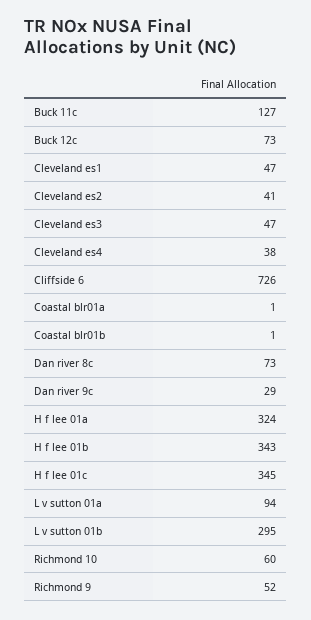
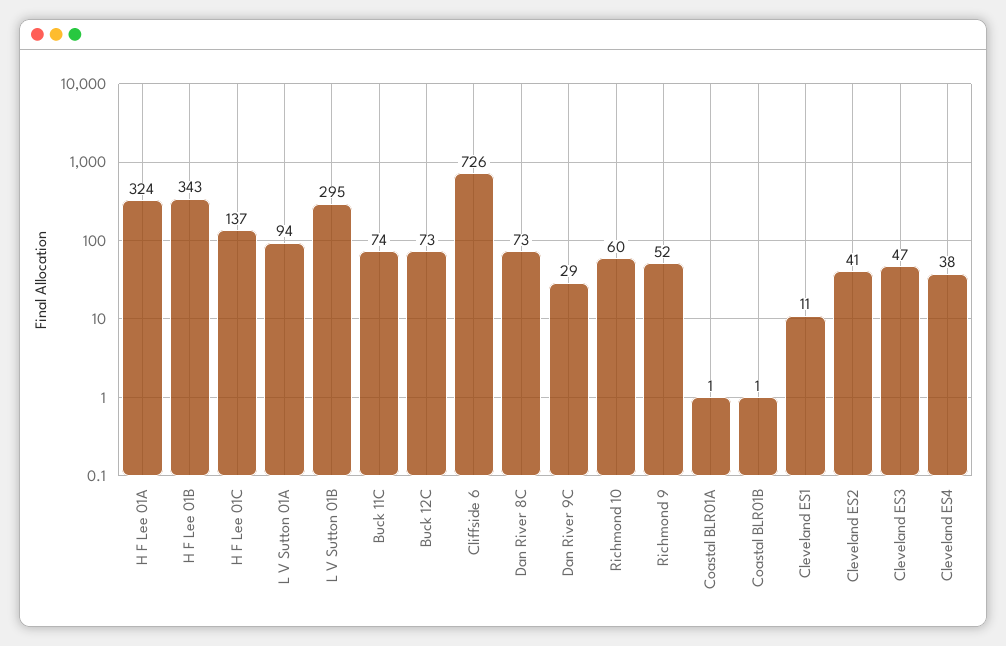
  {
-   "Buck 11c": 127,
+   "Buck 11c": 74,
    "Buck 12c": 73,
-   "Cleveland es1": 47,
+   "Cleveland es1": 11,
    "Cleveland es2": 41,
    "Cleveland es3": 47,
    "Cleveland es4": 38,
    "Cliffside 6": 726,
    "Coastal blr01a": 1,
    "Coastal blr01b": 1,
    "Dan river 8c": 73,
    "Dan river 9c": 29,
    "H f lee 01a": 324,
    "H f lee 01b": 343,
-   "H f lee 01c": 345,
+   "H f lee 01c": 137,
    "L v sutton 01a": 94,
    "L v sutton 01b": 295,
    "Richmond 10": 60,
    "Richmond 9": 52
  }

